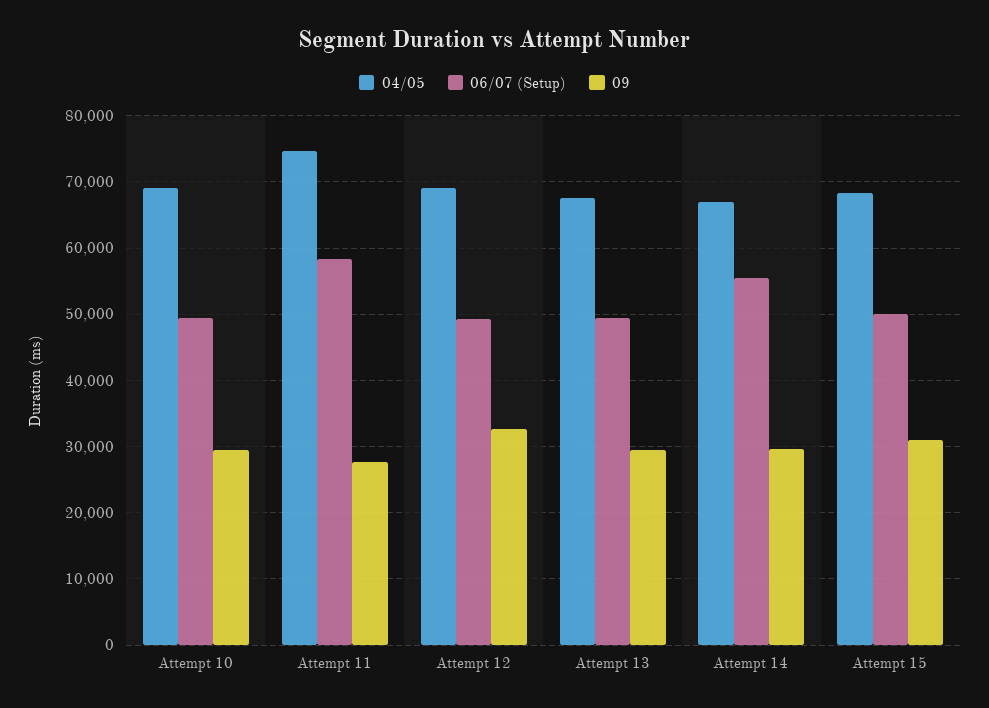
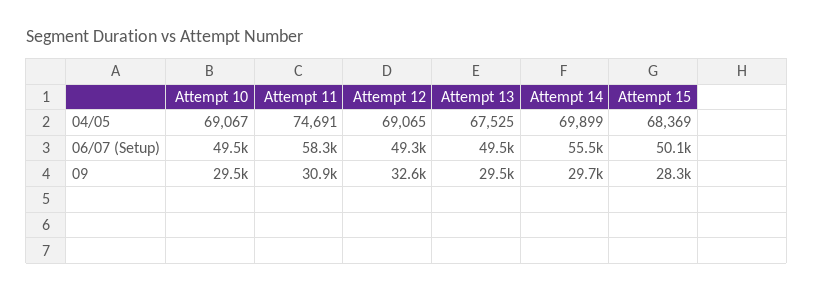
  {
    "04/05": {
      "Attempt 10": 69067,
      "Attempt 11": 74691,
      "Attempt 12": 69065,
      "Attempt 13": 67525,
-     "Attempt 14": 67000,
+     "Attempt 14": 69899,
      "Attempt 15": 68369
    },
    "06/07 (Setup)": {
      "Attempt 10": 49500,
      "Attempt 11": 58300,
      "Attempt 12": 49300,
      "Attempt 13": 49500,
      "Attempt 14": 55500,
      "Attempt 15": 50100
    },
    "09": {
      "Attempt 10": 29500,
-     "Attempt 11": 28000,
+     "Attempt 11": 30900,
      "Attempt 12": 32600,
      "Attempt 13": 29500,
      "Attempt 14": 29700,
-     "Attempt 15": 31000
+     "Attempt 15": 28300
    }
  }

